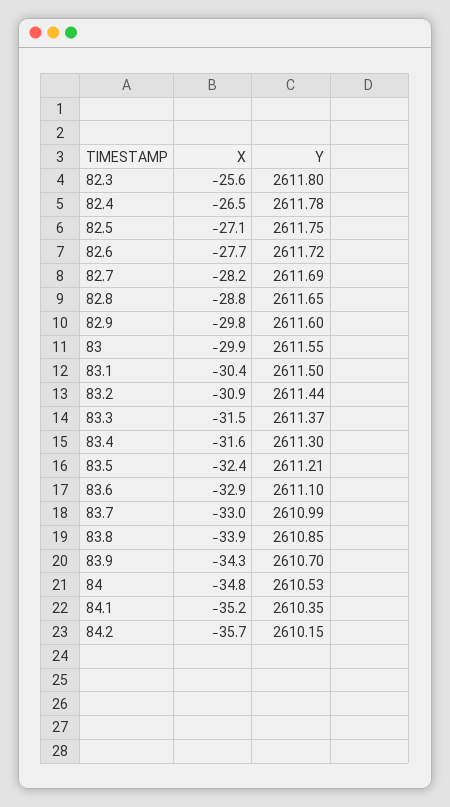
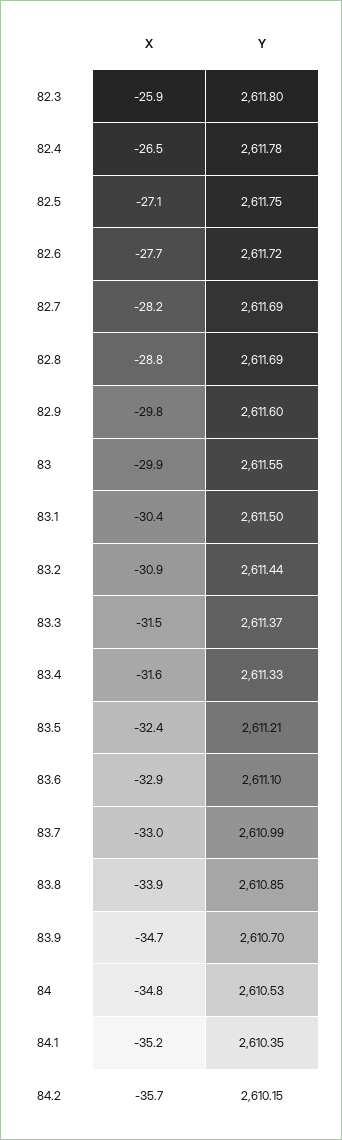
  {
    "X": {
-     "82.3": -25.6,
+     "82.3": -25.9,
      "82.4": -26.5,
      "82.5": -27.1,
      "82.6": -27.7,
      "82.7": -28.2,
      "82.8": -28.8,
      "82.9": -29.8,
      "83": -29.9,
      "83.1": -30.4,
      "83.2": -30.9,
      "83.3": -31.5,
      "83.4": -31.6,
      "83.5": -32.4,
      "83.6": -32.9,
      "83.7": -33,
      "83.8": -33.9,
-     "83.9": -34.3,
+     "83.9": -34.7,
      "84": -34.8,
      "84.1": -35.2,
      "84.2": -35.7
    },
    "Y": {
      "82.3": 2611.8,
      "82.4": 2611.78,
      "82.5": 2611.75,
      "82.6": 2611.72,
      "82.7": 2611.69,
-     "82.8": 2611.65,
+     "82.8": 2611.69,
      "82.9": 2611.6,
      "83": 2611.55,
      "83.1": 2611.5,
      "83.2": 2611.44,
      "83.3": 2611.37,
-     "83.4": 2611.3,
+     "83.4": 2611.33,
      "83.5": 2611.21,
      "83.6": 2611.1,
      "83.7": 2610.99,
      "83.8": 2610.85,
      "83.9": 2610.7,
      "84": 2610.53,
      "84.1": 2610.35,
      "84.2": 2610.15
    }
  }

